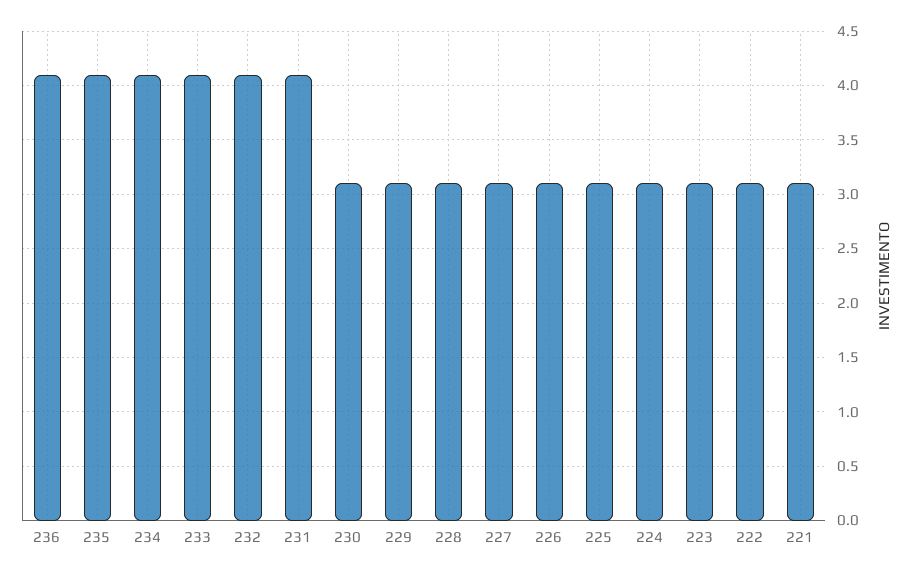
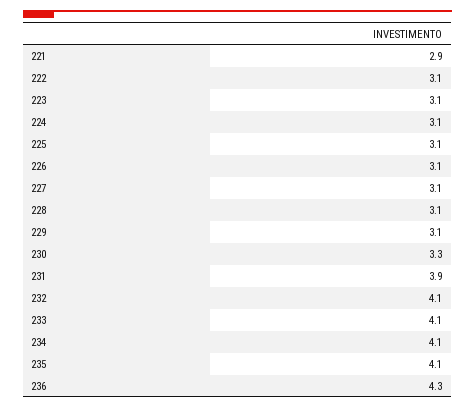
  {
-   "236": 4.1,
+   "236": 4.3,
    "235": 4.1,
    "234": 4.1,
    "233": 4.1,
    "232": 4.1,
-   "231": 4.1,
+   "231": 3.9,
-   "230": 3.1,
+   "230": 3.3,
    "229": 3.1,
    "228": 3.1,
    "227": 3.1,
    "226": 3.1,
    "225": 3.1,
    "224": 3.1,
    "223": 3.1,
    "222": 3.1,
-   "221": 3.1
+   "221": 2.9
  }

